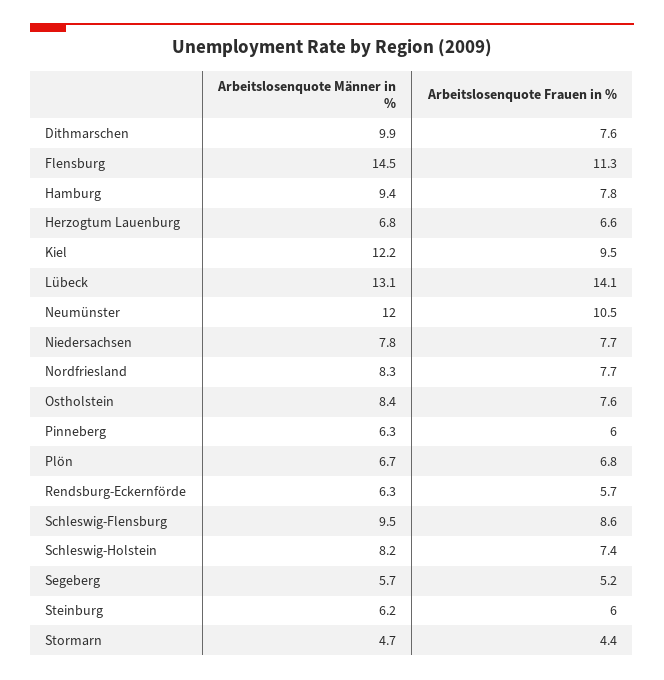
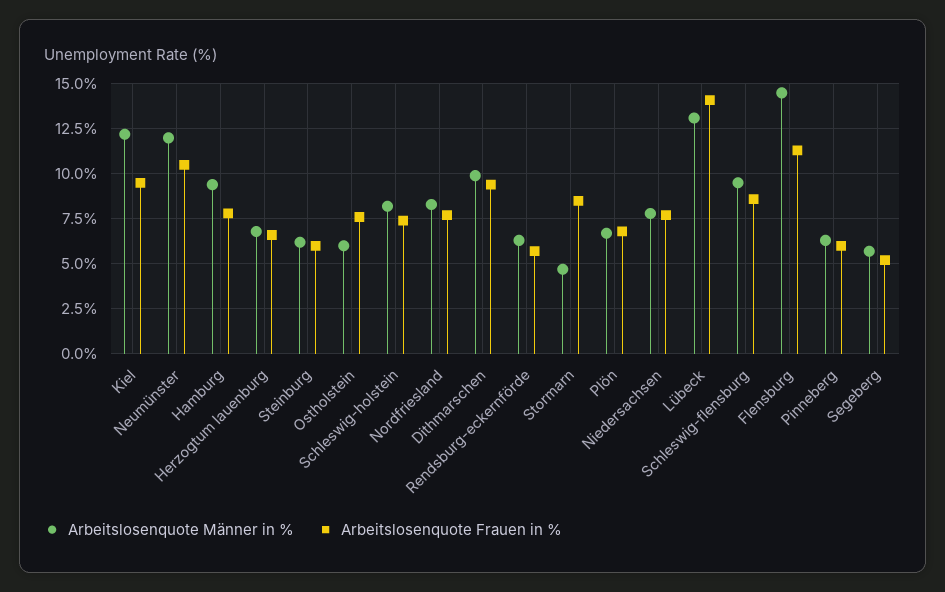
  {
    "Arbeitslosenquote Männer in %": {
      "Dithmarschen": 9.9,
      "Flensburg": 14.5,
      "Hamburg": 9.4,
      "Herzogtum Lauenburg": 6.8,
      "Kiel": 12.2,
      "Lübeck": 13.1,
      "Neumünster": 12,
      "Niedersachsen": 7.8,
      "Nordfriesland": 8.3,
-     "Ostholstein": 8.4,
+     "Ostholstein": 6,
      "Pinneberg": 6.3,
      "Plön": 6.7,
      "Rendsburg-Eckernförde": 6.3,
      "Schleswig-Flensburg": 9.5,
      "Schleswig-Holstein": 8.2,
      "Segeberg": 5.7,
      "Steinburg": 6.2,
      "Stormarn": 4.7
    },
    "Arbeitslosenquote Frauen in %": {
-     "Dithmarschen": 7.6,
+     "Dithmarschen": 9.5,
      "Flensburg": 11.3,
      "Hamburg": 7.8,
      "Herzogtum Lauenburg": 6.6,
      "Kiel": 9.5,
      "Lübeck": 14.1,
      "Neumünster": 10.5,
      "Niedersachsen": 7.7,
      "Nordfriesland": 7.7,
      "Ostholstein": 7.6,
      "Pinneberg": 6,
      "Plön": 6.8,
      "Rendsburg-Eckernförde": 5.7,
      "Schleswig-Flensburg": 8.6,
      "Schleswig-Holstein": 7.4,
      "Segeberg": 5.2,
      "Steinburg": 6,
-     "Stormarn": 4.4
+     "Stormarn": 8.5
    }
  }

